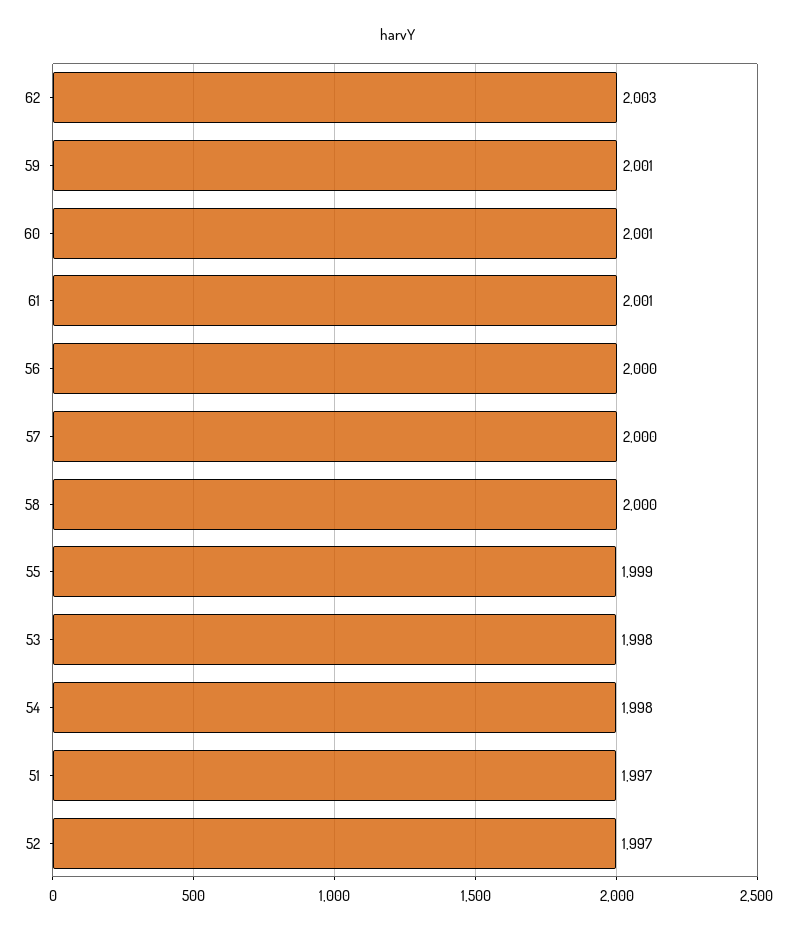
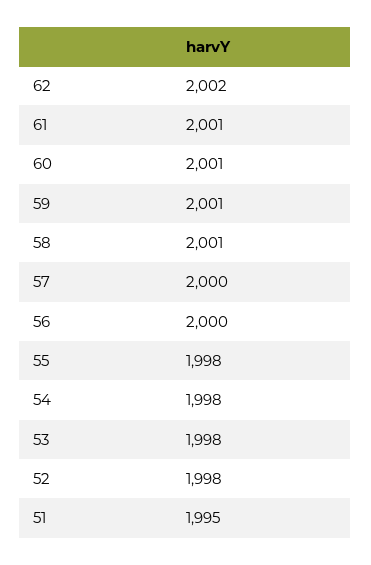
  {
-   "62": 2003,
+   "62": 2002,
    "59": 2001,
    "60": 2001,
    "61": 2001,
    "56": 2000,
    "57": 2000,
-   "58": 2000,
+   "58": 2001,
-   "55": 1999,
+   "55": 1998,
    "53": 1998,
    "54": 1998,
-   "51": 1997,
+   "51": 1995,
-   "52": 1997
+   "52": 1998
  }

